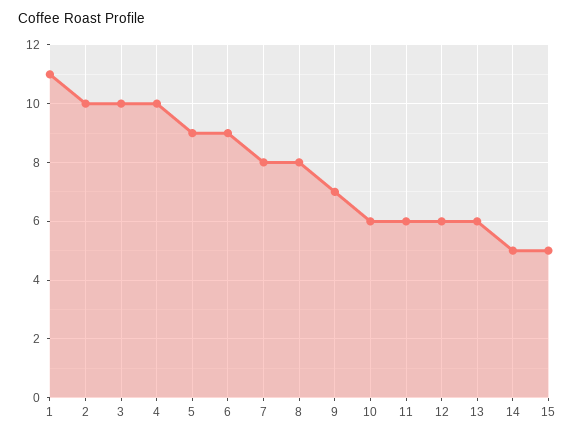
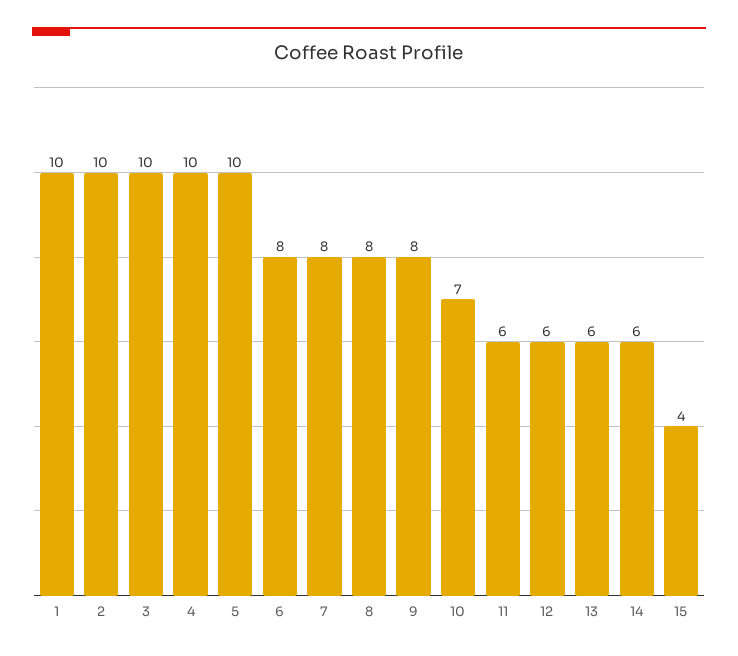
  {
-   "1": 11,
+   "1": 10,
    "2": 10,
    "3": 10,
    "4": 10,
-   "5": 9,
+   "5": 10,
-   "6": 9,
+   "6": 8,
    "7": 8,
    "8": 8,
-   "9": 7,
+   "9": 8,
-   "10": 6,
+   "10": 7,
    "11": 6,
    "12": 6,
    "13": 6,
-   "14": 5,
+   "14": 6,
-   "15": 5
+   "15": 4
  }

